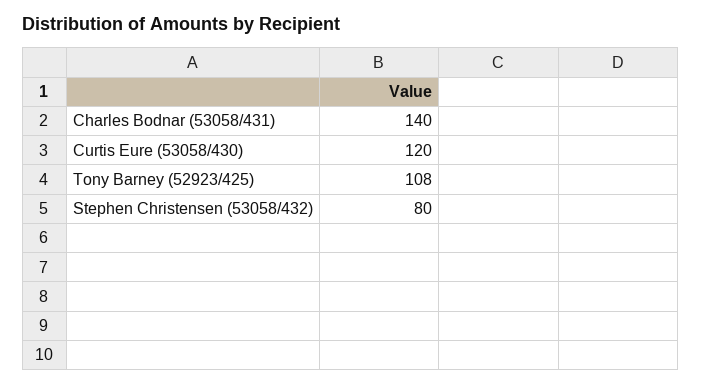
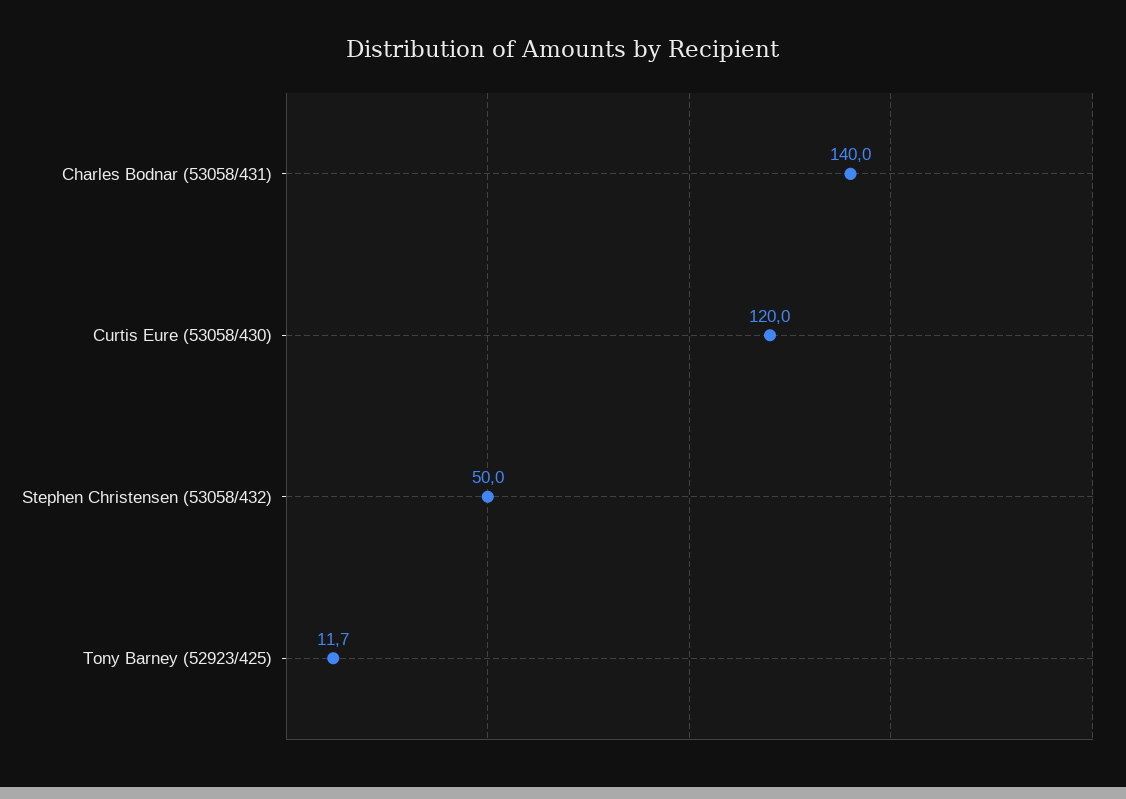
  {
    "Charles Bodnar (53058/431)": 140,
    "Curtis Eure (53058/430)": 120,
-   "Tony Barney (52923/425)": 108,
+   "Tony Barney (52923/425)": 11.7,
-   "Stephen Christensen (53058/432)": 80
+   "Stephen Christensen (53058/432)": 50
  }

